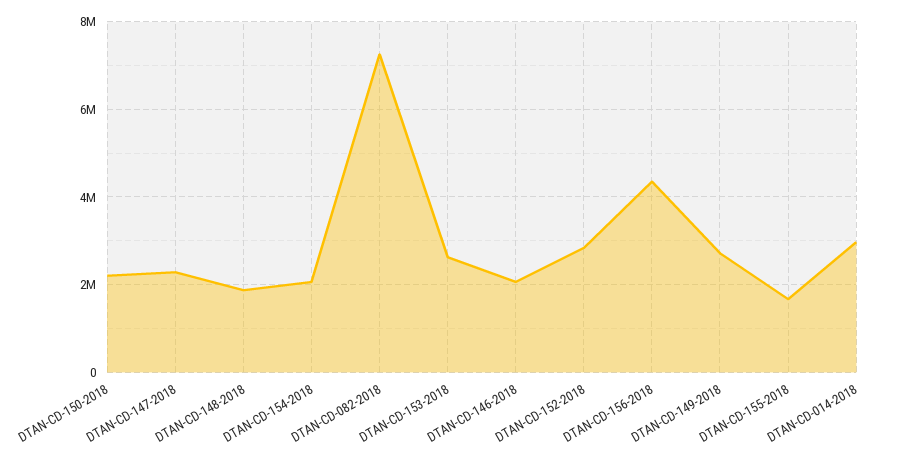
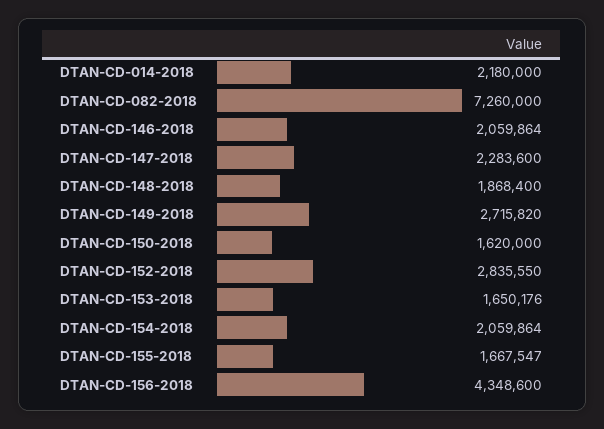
  {
-   "DTAN-CD-150-2018": 2200000,
+   "DTAN-CD-150-2018": 1620000,
    "DTAN-CD-147-2018": 2283600,
    "DTAN-CD-148-2018": 1868400,
    "DTAN-CD-154-2018": 2059864,
    "DTAN-CD-082-2018": 7260000,
-   "DTAN-CD-153-2018": 2600000,
+   "DTAN-CD-153-2018": 1650176,
    "DTAN-CD-146-2018": 2059864,
    "DTAN-CD-152-2018": 2835550,
    "DTAN-CD-156-2018": 4348600,
    "DTAN-CD-149-2018": 2715820,
    "DTAN-CD-155-2018": 1667547,
-   "DTAN-CD-014-2018": 3000000
+   "DTAN-CD-014-2018": 2180000
  }

